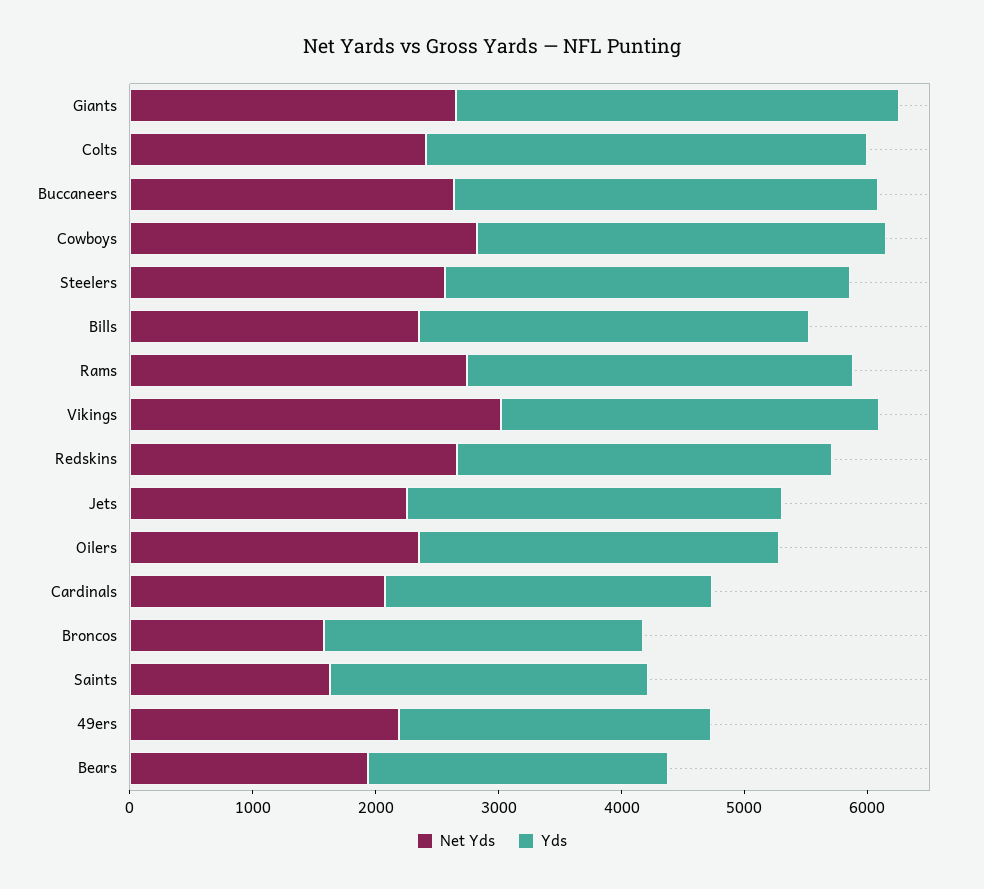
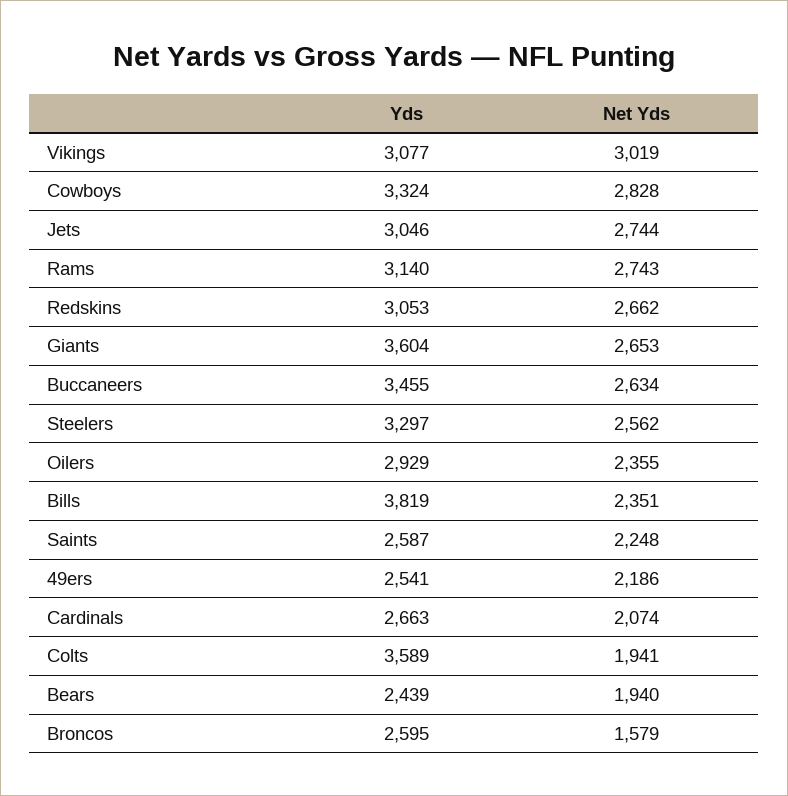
  {
    "Net Yds": {
      "Giants": 2653,
-     "Colts": 2400,
+     "Colts": 1941,
      "Buccaneers": 2634,
      "Cowboys": 2828,
      "Steelers": 2562,
      "Bills": 2351,
      "Rams": 2743,
      "Vikings": 3019,
      "Redskins": 2662,
-     "Jets": 2200,
+     "Jets": 2744,
      "Oilers": 2355,
      "Cardinals": 2074,
      "Broncos": 1579,
-     "Saints": 1600,
+     "Saints": 2248,
      "49ers": 2186,
      "Bears": 1940
    },
    "Yds": {
      "Giants": 3604,
      "Colts": 3589,
      "Buccaneers": 3455,
      "Cowboys": 3324,
      "Steelers": 3297,
-     "Bills": 3200,
+     "Bills": 3819,
      "Rams": 3140,
      "Vikings": 3077,
      "Redskins": 3053,
      "Jets": 3046,
      "Oilers": 2929,
      "Cardinals": 2663,
      "Broncos": 2595,
      "Saints": 2587,
      "49ers": 2541,
      "Bears": 2439
    }
  }

